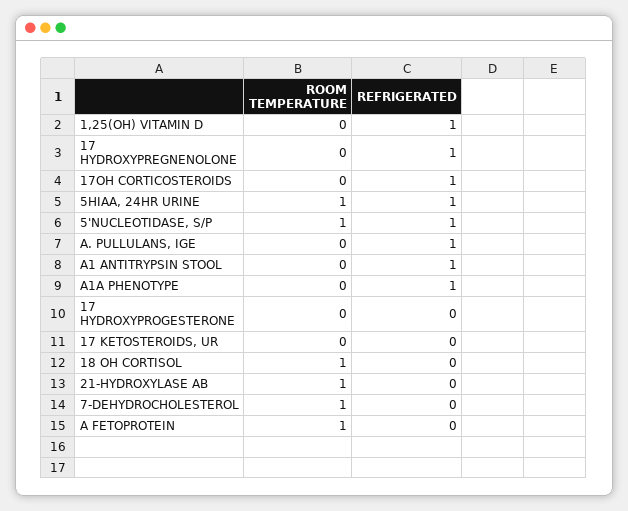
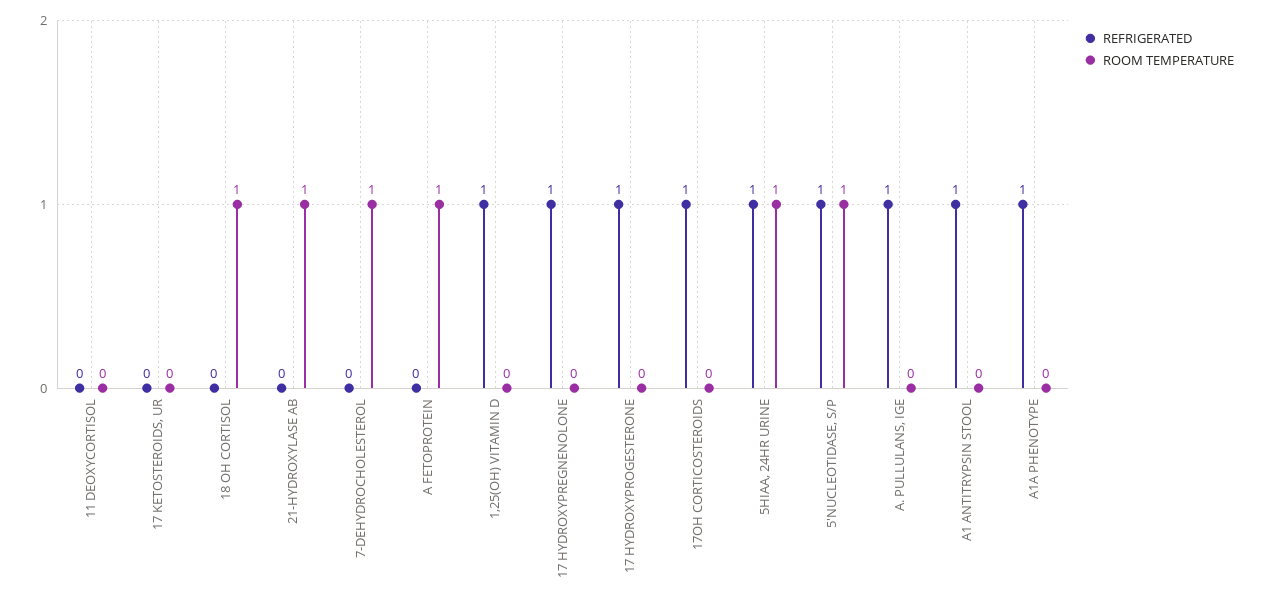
  {
    "ROOM TEMPERATURE": {
      "1,25(OH) VITAMIN D": 0,
      "17 HYDROXYPREGNENOLONE": 0,
      "17OH CORTICOSTEROIDS": 0,
      "5HIAA, 24HR URINE": 1,
      "5'NUCLEOTIDASE, S/P": 1,
      "A. PULLULANS, IGE": 0,
      "A1 ANTITRYPSIN STOOL": 0,
      "A1A PHENOTYPE": 0,
      "17 HYDROXYPROGESTERONE": 0,
      "17 KETOSTEROIDS, UR": 0,
      "18 OH CORTISOL": 1,
      "21-HYDROXYLASE AB": 1,
      "7-DEHYDROCHOLESTEROL": 1,
-     "A FETOPROTEIN": 1
+     "A FETOPROTEIN": 1,
+     "11 DEOXYCORTISOL": 0
    },
    "REFRIGERATED": {
      "1,25(OH) VITAMIN D": 1,
      "17 HYDROXYPREGNENOLONE": 1,
      "17OH CORTICOSTEROIDS": 1,
      "5HIAA, 24HR URINE": 1,
      "5'NUCLEOTIDASE, S/P": 1,
      "A. PULLULANS, IGE": 1,
      "A1 ANTITRYPSIN STOOL": 1,
      "A1A PHENOTYPE": 1,
-     "17 HYDROXYPROGESTERONE": 0,
+     "17 HYDROXYPROGESTERONE": 1,
      "17 KETOSTEROIDS, UR": 0,
      "18 OH CORTISOL": 0,
      "21-HYDROXYLASE AB": 0,
      "7-DEHYDROCHOLESTEROL": 0,
-     "A FETOPROTEIN": 0
+     "A FETOPROTEIN": 0,
+     "11 DEOXYCORTISOL": 0
    }
  }

